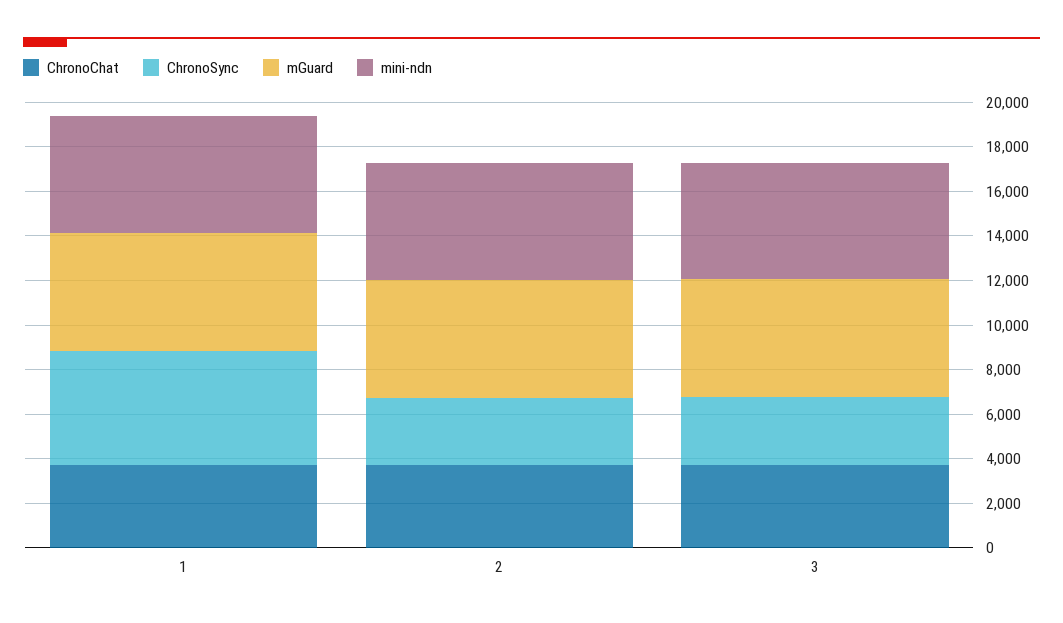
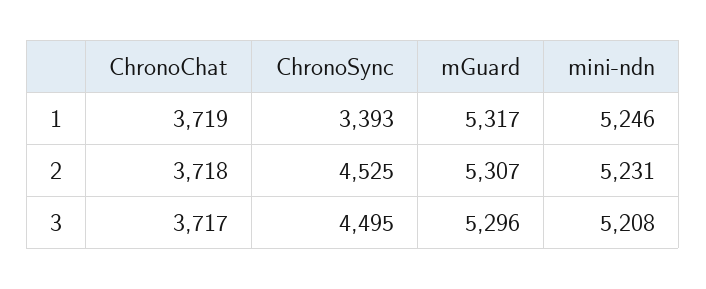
  {
    "ChronoChat": {
      "1": 3719,
      "2": 3718,
      "3": 3717
    },
    "ChronoSync": {
-     "1": 5000,
+     "1": 3393,
-     "2": 3000,
+     "2": 4525,
-     "3": 3000
+     "3": 4495
    },
    "mGuard": {
      "1": 5317,
      "2": 5307,
      "3": 5296
    },
    "mini-ndn": {
      "1": 5246,
      "2": 5231,
      "3": 5208
    }
  }

